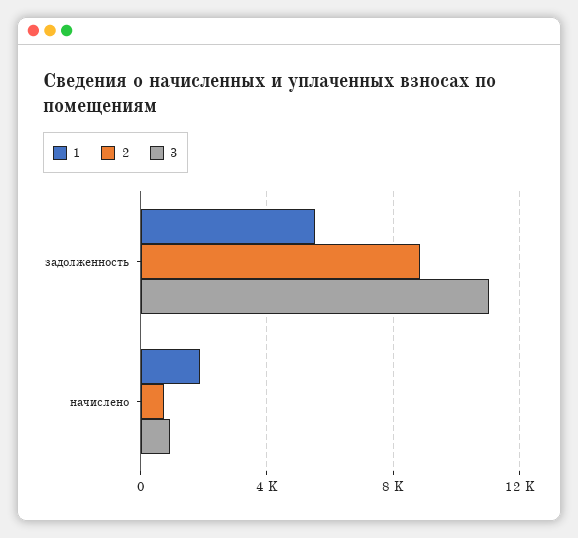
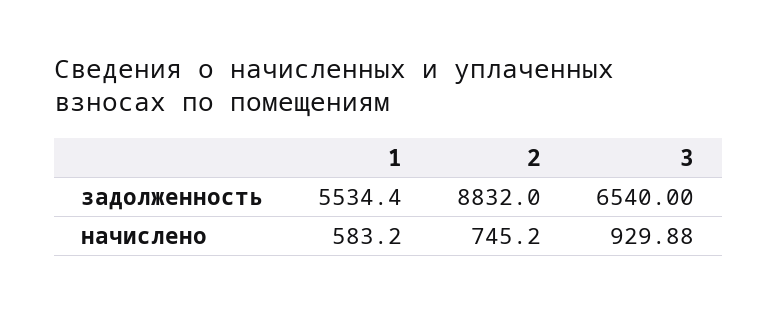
  {
    "1": {
      "задолженность": 5534.4,
-     "начислено": 2000
+     "начислено": 583.2
    },
    "2": {
      "задолженность": 8832,
      "начислено": 745.2
    },
    "3": {
-     "задолженность": 11000,
+     "задолженность": 6540,
      "начислено": 929.88
    }
  }

